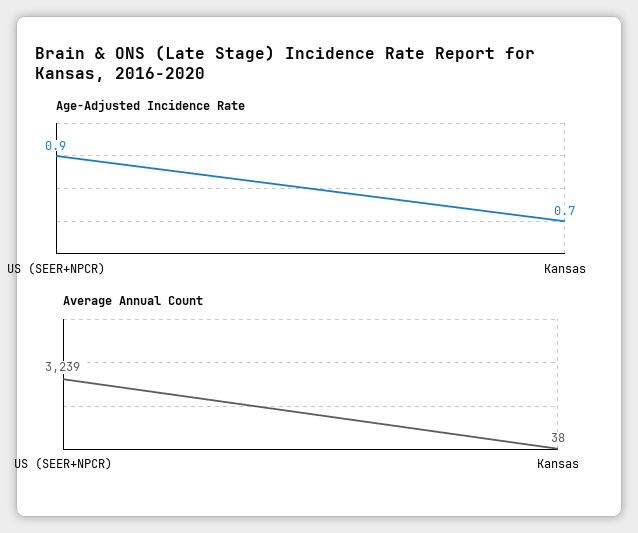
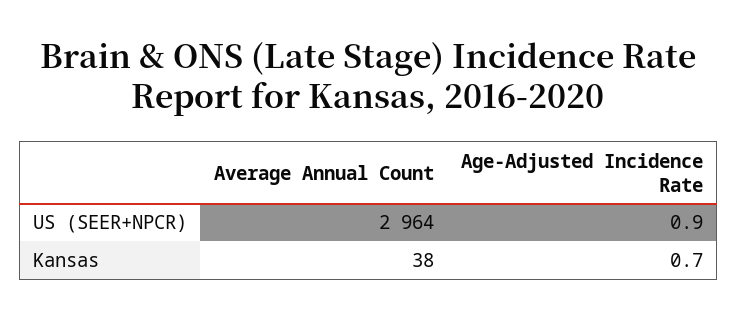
  {
    "Age-Adjusted Incidence Rate": {
      "US (SEER+NPCR)": 0.9,
      "Kansas": 0.7
    },
    "Average Annual Count": {
-     "US (SEER+NPCR)": 3239,
+     "US (SEER+NPCR)": 2964,
      "Kansas": 38
    }
  }

